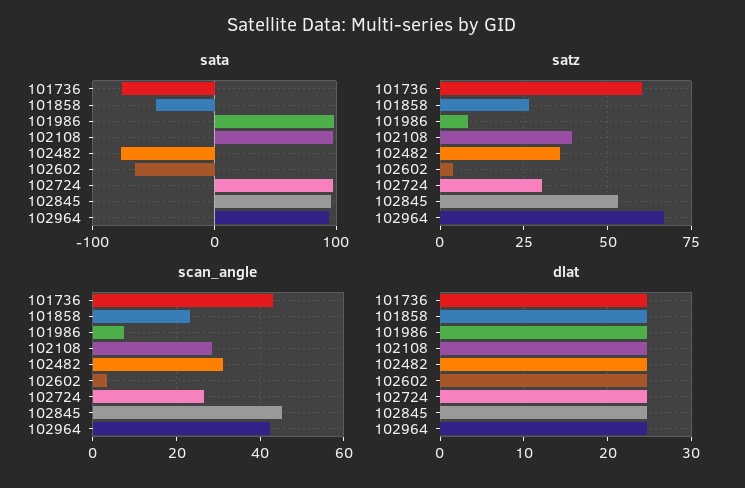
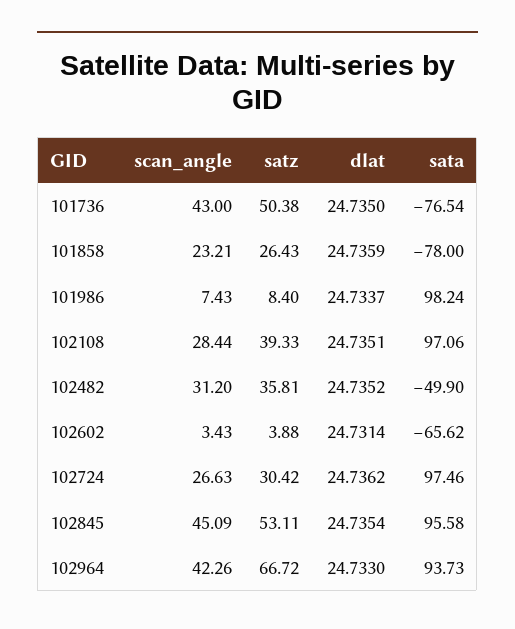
  {
    "sata": {
      "101736": -76.54,
-     "101858": -50,
+     "101858": -78,
      "101986": 98.24,
      "102108": 97.06,
-     "102482": -80,
+     "102482": -49.9,
      "102602": -65.62,
      "102724": 97.46,
      "102845": 95.58,
      "102964": 93.73
    },
    "satz": {
-     "101736": 60,
+     "101736": 50.38,
      "101858": 26.43,
      "101986": 8.4,
      "102108": 39.33,
      "102482": 35.81,
      "102602": 3.88,
      "102724": 30.42,
      "102845": 53.11,
      "102964": 66.72
    },
    "scan_angle": {
      "101736": 43,
      "101858": 23.21,
      "101986": 7.43,
      "102108": 28.44,
      "102482": 31.2,
      "102602": 3.43,
      "102724": 26.63,
      "102845": 45.09,
      "102964": 42.26
    },
    "dlat": {
      "101736": 24.735,
      "101858": 24.7359,
      "101986": 24.7337,
      "102108": 24.7351,
      "102482": 24.7352,
      "102602": 24.7314,
      "102724": 24.7362,
      "102845": 24.7354,
      "102964": 24.733
    }
  }

